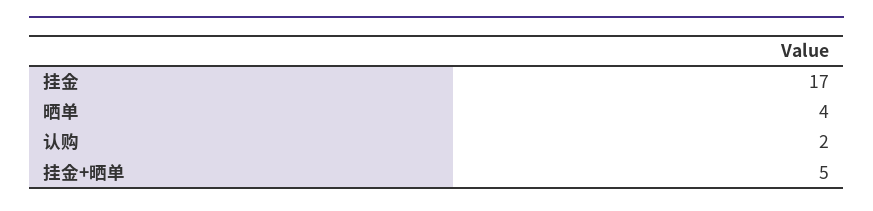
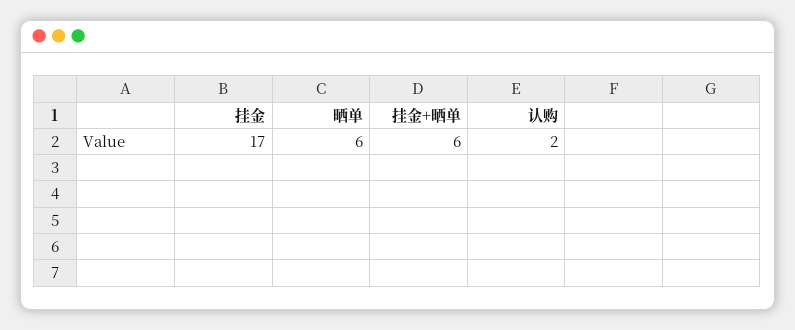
  {
    "挂金": 17,
-   "晒单": 4,
+   "晒单": 6,
    "认购": 2,
-   "挂金+晒单": 5
+   "挂金+晒单": 6
  }

